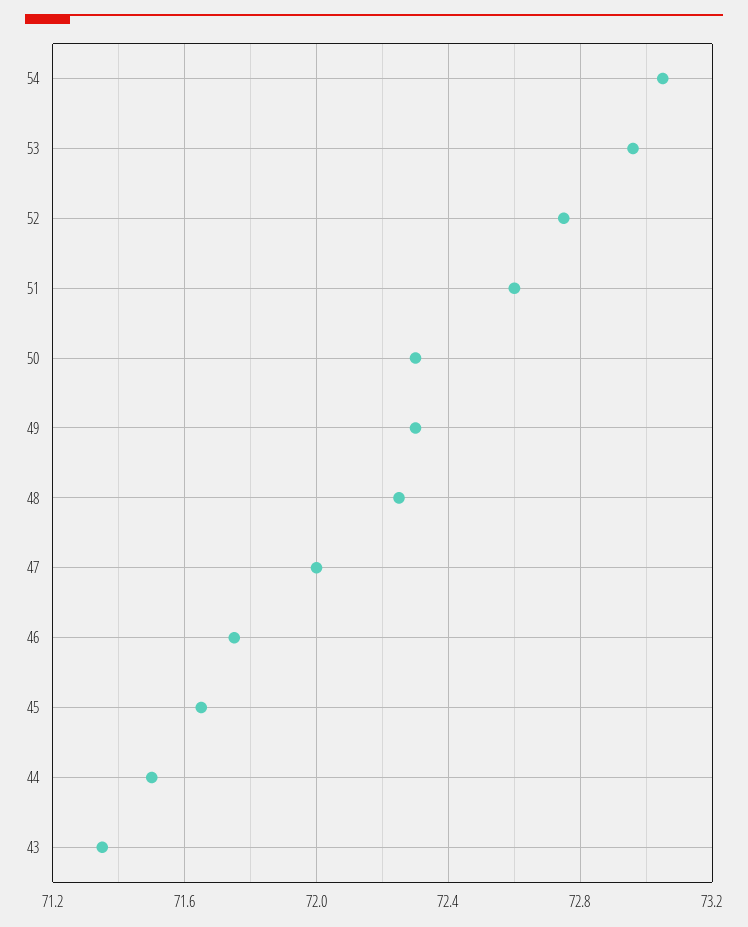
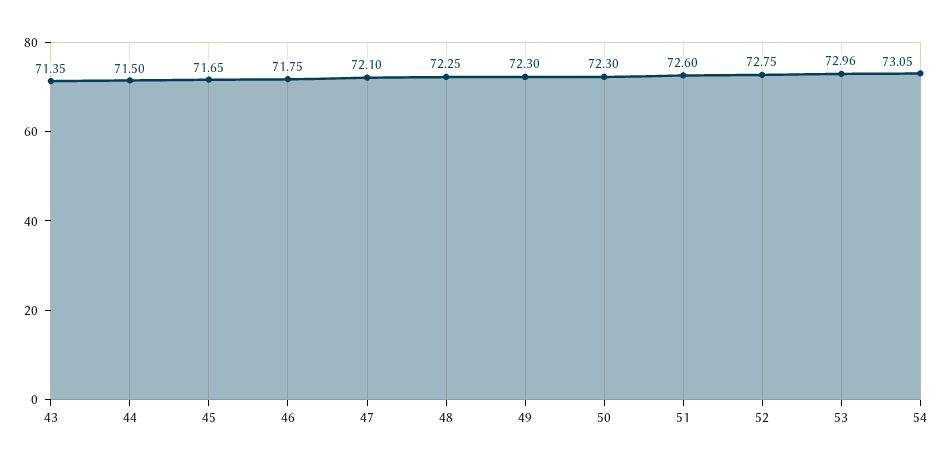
  {
    "54": 73.05,
    "53": 72.96,
    "52": 72.75,
    "51": 72.6,
    "50": 72.3,
    "49": 72.3,
    "48": 72.25,
-   "47": 72,
+   "47": 72.1,
    "46": 71.75,
    "45": 71.65,
    "44": 71.5,
    "43": 71.35
  }

